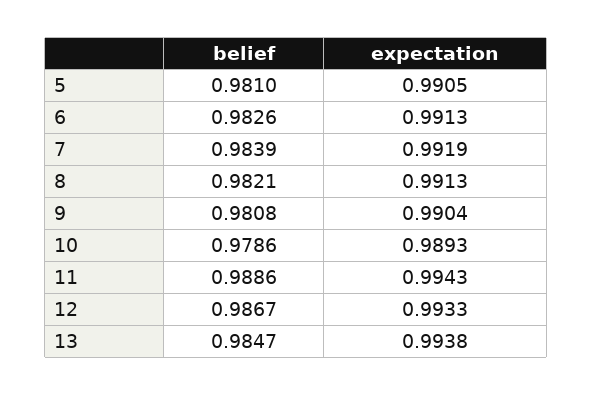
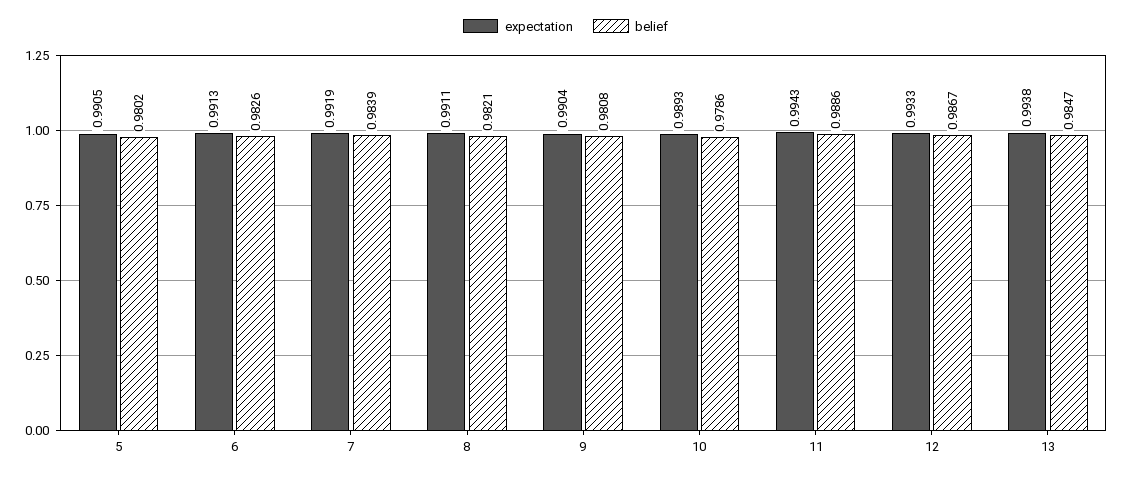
  {
    "belief": {
-     "5": 0.981,
+     "5": 0.9802,
      "6": 0.9826,
      "7": 0.9839,
      "8": 0.9821,
      "9": 0.9808,
      "10": 0.9786,
      "11": 0.9886,
      "12": 0.9867,
      "13": 0.9847
    },
    "expectation": {
      "5": 0.9905,
      "6": 0.9913,
      "7": 0.9919,
-     "8": 0.9913,
+     "8": 0.9911,
      "9": 0.9904,
      "10": 0.9893,
      "11": 0.9943,
      "12": 0.9933,
      "13": 0.9938
    }
  }

